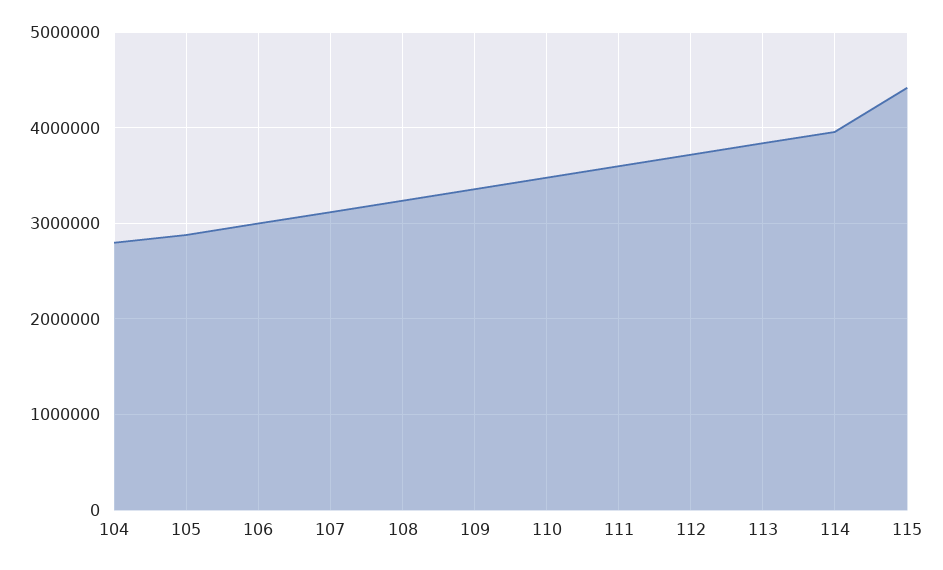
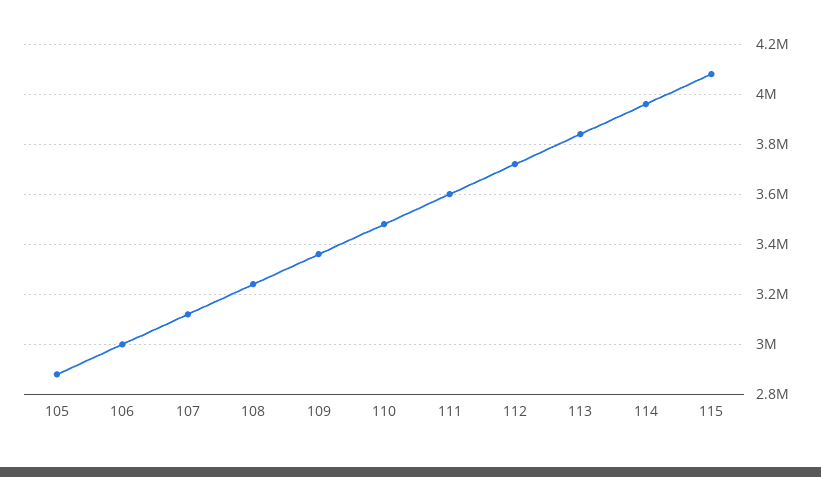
  {
-   "104": 2800000,
    "105": 2875000,
    "106": 3000000,
    "107": 3125000,
    "108": 3250000,
    "109": 3350000,
    "110": 3475000,
    "111": 3600000,
    "112": 3725000,
    "113": 3850000,
    "114": 3950000,
-   "115": 4400000
+   "115": 4075000
  }

